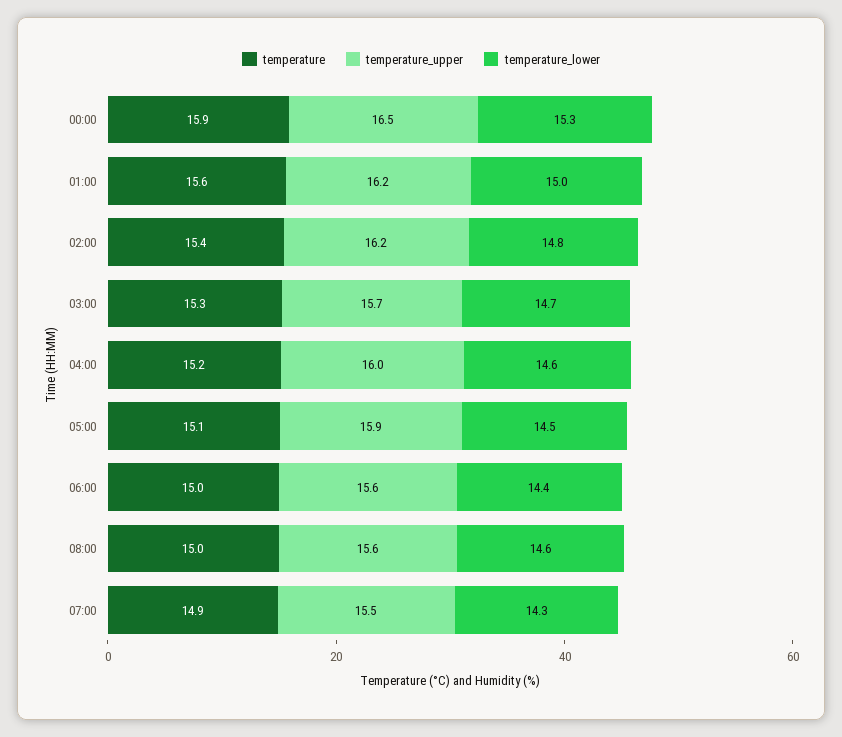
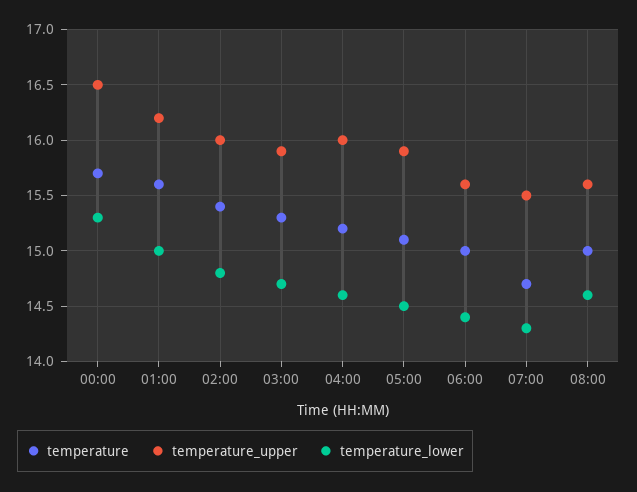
  {
    "temperature": {
-     "00:00": 15.9,
+     "00:00": 15.7,
      "01:00": 15.6,
      "02:00": 15.4,
      "03:00": 15.3,
      "04:00": 15.2,
      "05:00": 15.1,
      "06:00": 15,
      "08:00": 15,
-     "07:00": 14.9
+     "07:00": 14.7
    },
    "temperature_upper": {
      "00:00": 16.5,
      "01:00": 16.2,
-     "02:00": 16.2,
+     "02:00": 16,
-     "03:00": 15.7,
+     "03:00": 15.9,
      "04:00": 16,
      "05:00": 15.9,
      "06:00": 15.6,
      "08:00": 15.6,
      "07:00": 15.5
    },
    "temperature_lower": {
      "00:00": 15.3,
      "01:00": 15,
      "02:00": 14.8,
      "03:00": 14.7,
      "04:00": 14.6,
      "05:00": 14.5,
      "06:00": 14.4,
      "08:00": 14.6,
      "07:00": 14.3
    }
  }

